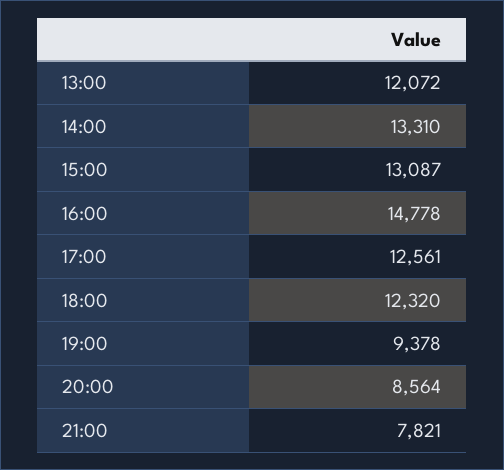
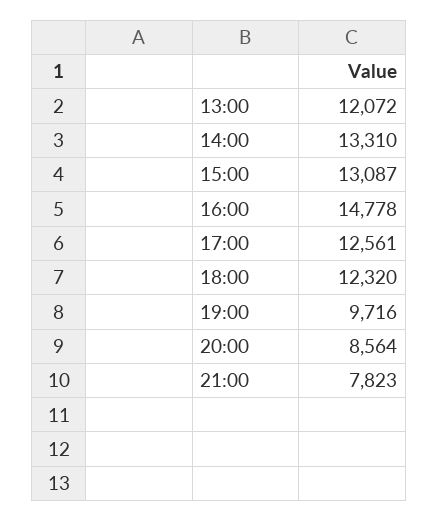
  {
    "13:00": 12072,
    "14:00": 13310,
    "15:00": 13087,
    "16:00": 14778,
    "17:00": 12561,
    "18:00": 12320,
-   "19:00": 9378,
+   "19:00": 9716,
    "20:00": 8564,
-   "21:00": 7821
+   "21:00": 7823
  }

